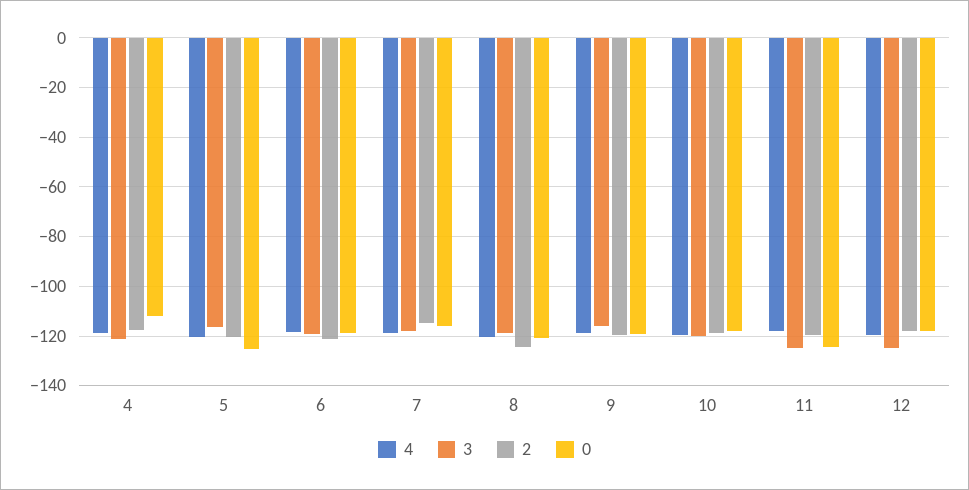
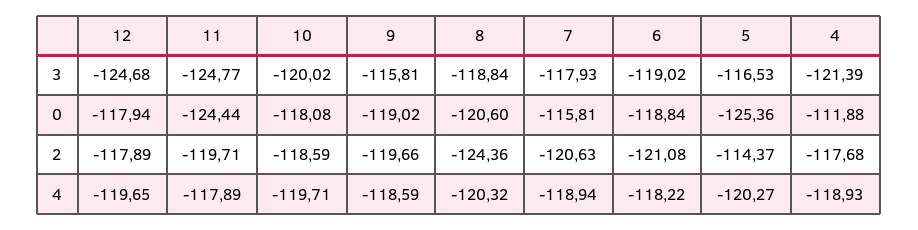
  {
    "4": {
      "4": -118.93,
      "5": -120.27,
      "6": -118.22,
      "7": -118.94,
      "8": -120.32,
      "9": -118.59,
      "10": -119.71,
      "11": -117.89,
      "12": -119.65
    },
    "3": {
      "4": -121.39,
      "5": -116.53,
      "6": -119.02,
      "7": -117.93,
      "8": -118.84,
      "9": -115.81,
      "10": -120.02,
      "11": -124.77,
      "12": -124.68
    },
    "2": {
      "4": -117.68,
-     "5": -120,
+     "5": -114.37,
      "6": -121.08,
-     "7": -115,
+     "7": -120.63,
      "8": -124.36,
      "9": -119.66,
      "10": -118.59,
      "11": -119.71,
      "12": -117.89
    },
    "0": {
      "4": -111.88,
      "5": -125.36,
      "6": -118.84,
      "7": -115.81,
      "8": -120.6,
      "9": -119.02,
      "10": -118.08,
      "11": -124.44,
      "12": -117.94
    }
  }

